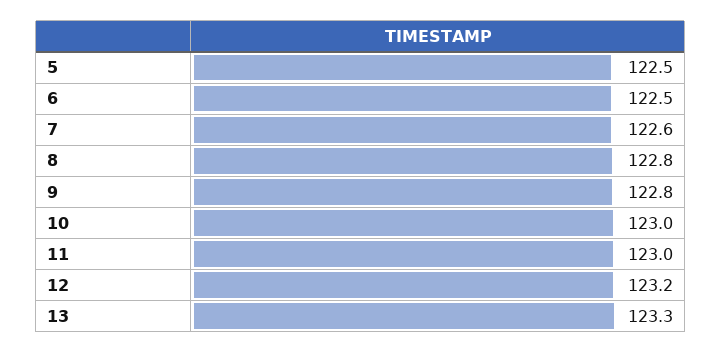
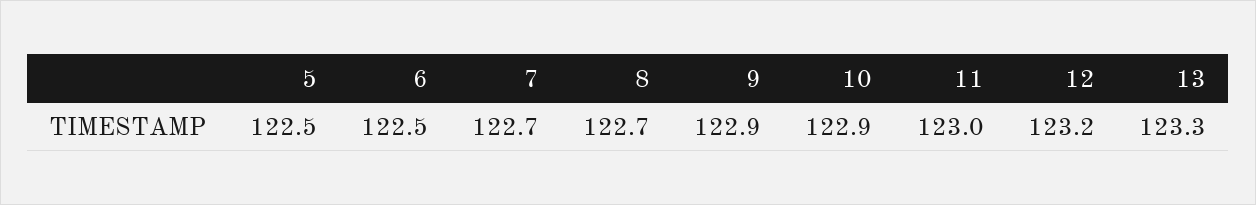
  {
    "5": 122.5,
    "6": 122.5,
-   "7": 122.6,
+   "7": 122.7,
-   "8": 122.8,
+   "8": 122.7,
-   "9": 122.8,
+   "9": 122.9,
-   "10": 123,
+   "10": 122.9,
    "11": 123,
    "12": 123.2,
    "13": 123.3
  }

